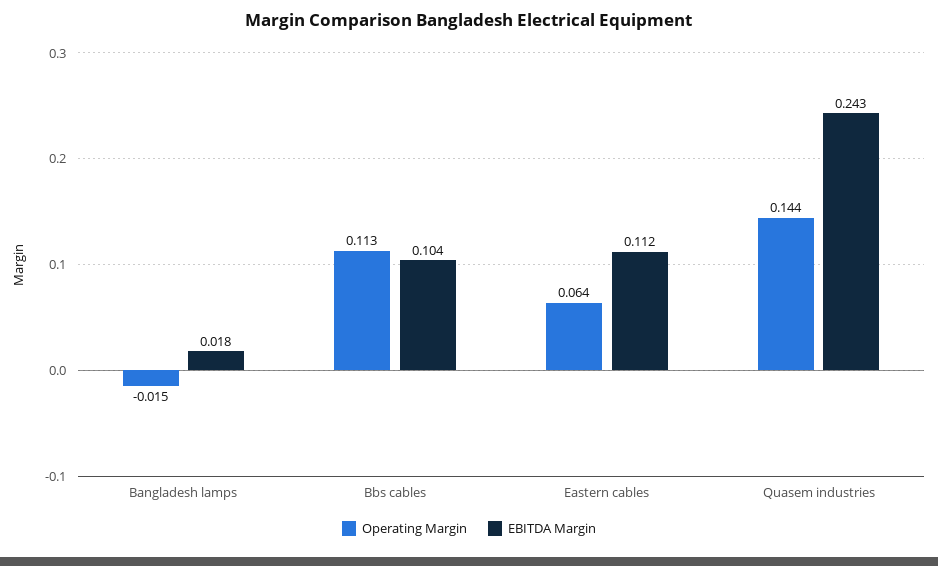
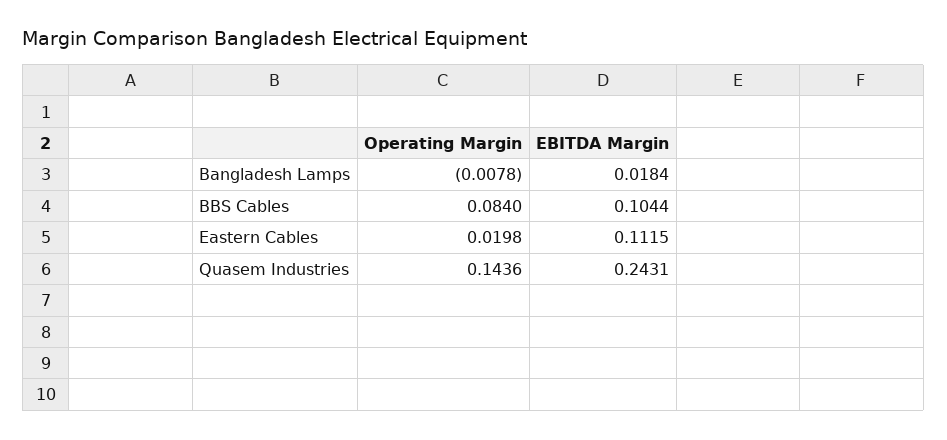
  {
    "Operating Margin": {
-     "Bangladesh lamps": -0.015,
+     "Bangladesh lamps": -0.0078,
-     "Bbs cables": 0.113,
+     "Bbs cables": 0.084,
-     "Eastern cables": 0.064,
+     "Eastern cables": 0.0198,
      "Quasem industries": 0.1436
    },
    "EBITDA Margin": {
      "Bangladesh lamps": 0.0184,
      "Bbs cables": 0.1044,
      "Eastern cables": 0.1115,
      "Quasem industries": 0.2431
    }
  }

